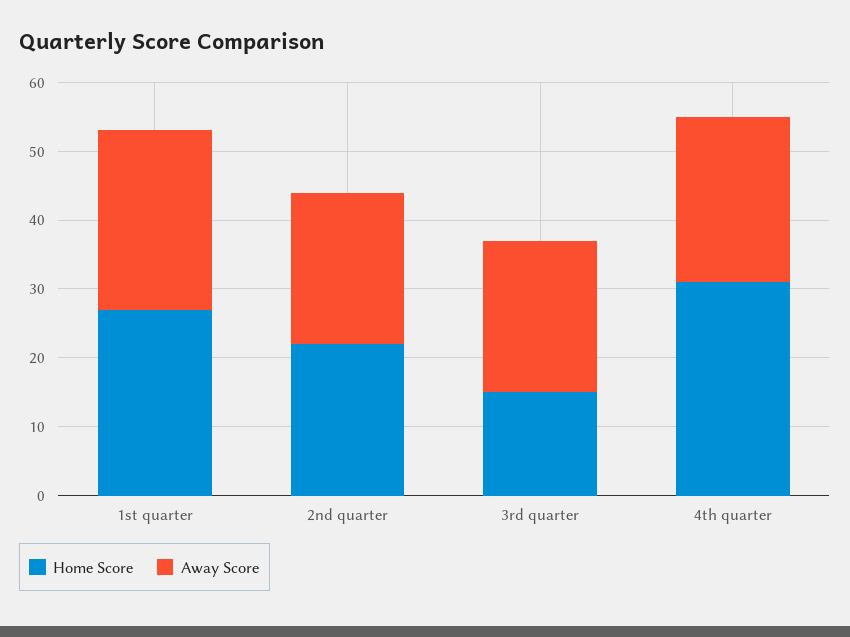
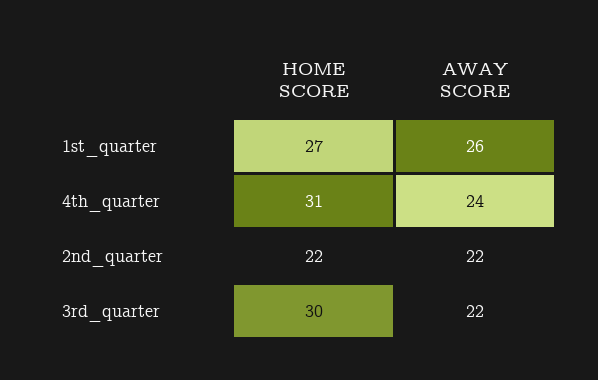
  {
    "Home Score": {
      "1st quarter": 27,
      "2nd quarter": 22,
-     "3rd quarter": 15,
+     "3rd quarter": 30,
      "4th quarter": 31
    },
    "Away Score": {
      "1st quarter": 26,
      "2nd quarter": 22,
      "3rd quarter": 22,
      "4th quarter": 24
    }
  }

